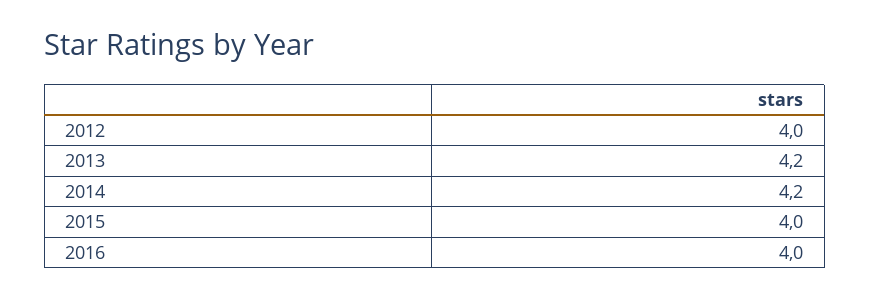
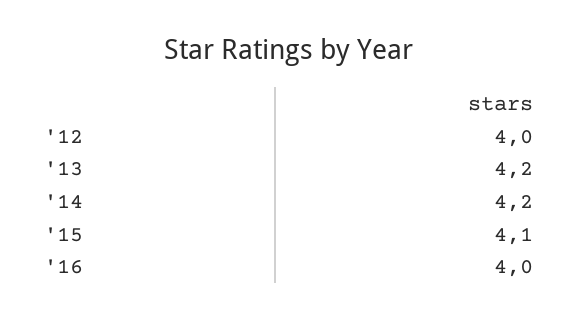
  {
    "2012": 4,
    "2013": 4.2,
    "2014": 4.2,
-   "2015": 4,
+   "2015": 4.1,
    "2016": 4
  }

